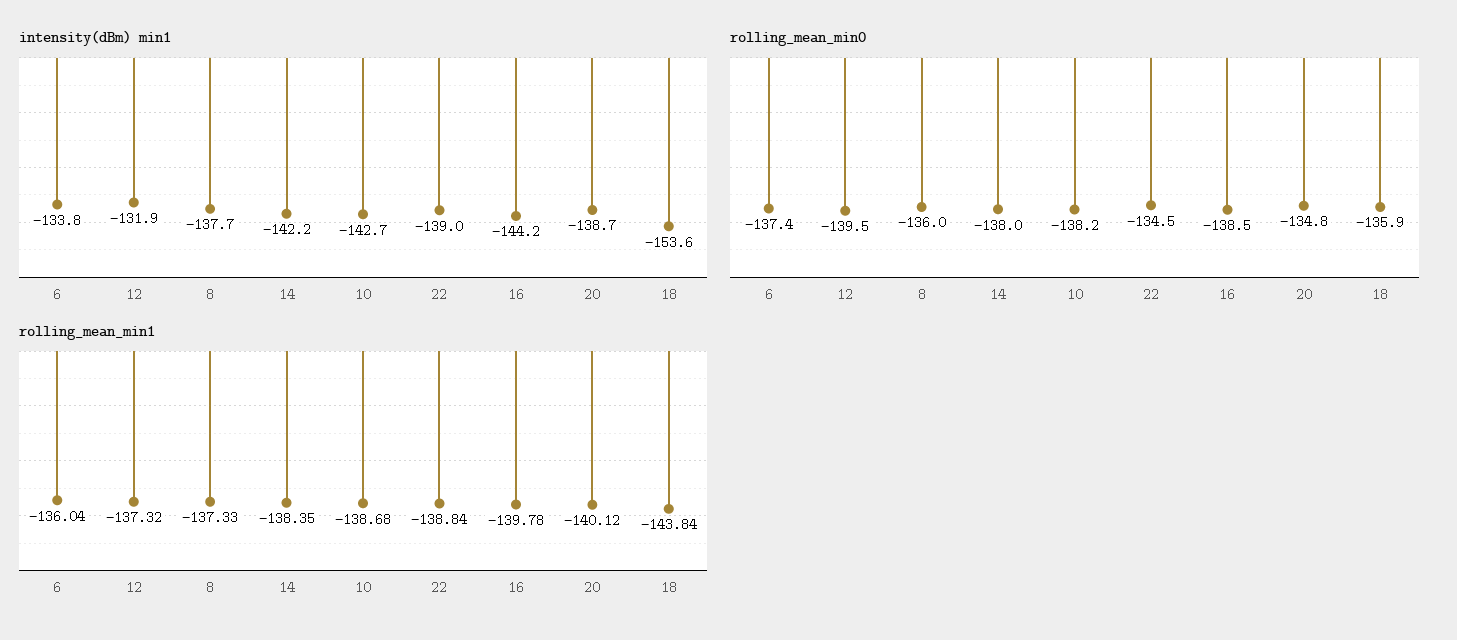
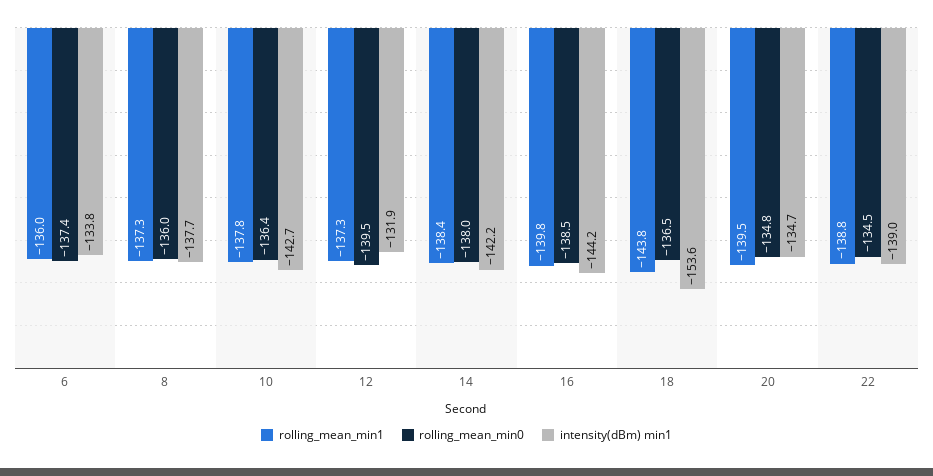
  {
    "intensity(dBm) min1": {
      "6": -133.8,
      "12": -131.9,
      "8": -137.7,
      "14": -142.2,
      "10": -142.7,
      "22": -139,
      "16": -144.2,
-     "20": -138.7,
+     "20": -134.7,
      "18": -153.6
    },
    "rolling_mean_min0": {
      "6": -137.4,
      "12": -139.5,
      "8": -136,
      "14": -138,
-     "10": -138.2,
+     "10": -136.4,
      "22": -134.5,
      "16": -138.5,
      "20": -134.8,
-     "18": -135.9
+     "18": -136.5
    },
    "rolling_mean_min1": {
      "6": -136.04,
      "12": -137.32,
      "8": -137.33,
      "14": -138.35,
-     "10": -138.68,
+     "10": -137.8,
      "22": -138.84,
      "16": -139.78,
-     "20": -140.12,
+     "20": -139.5,
      "18": -143.84
    }
  }

